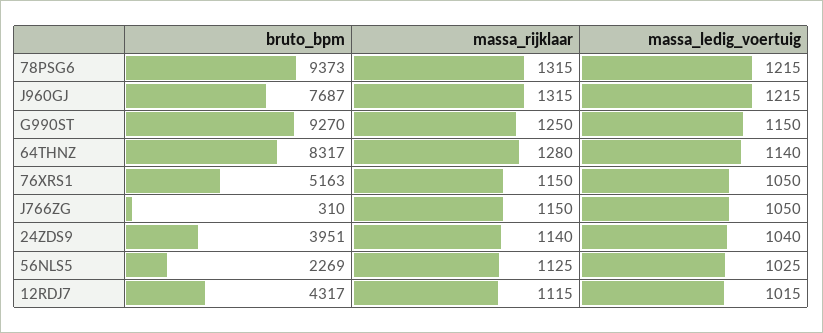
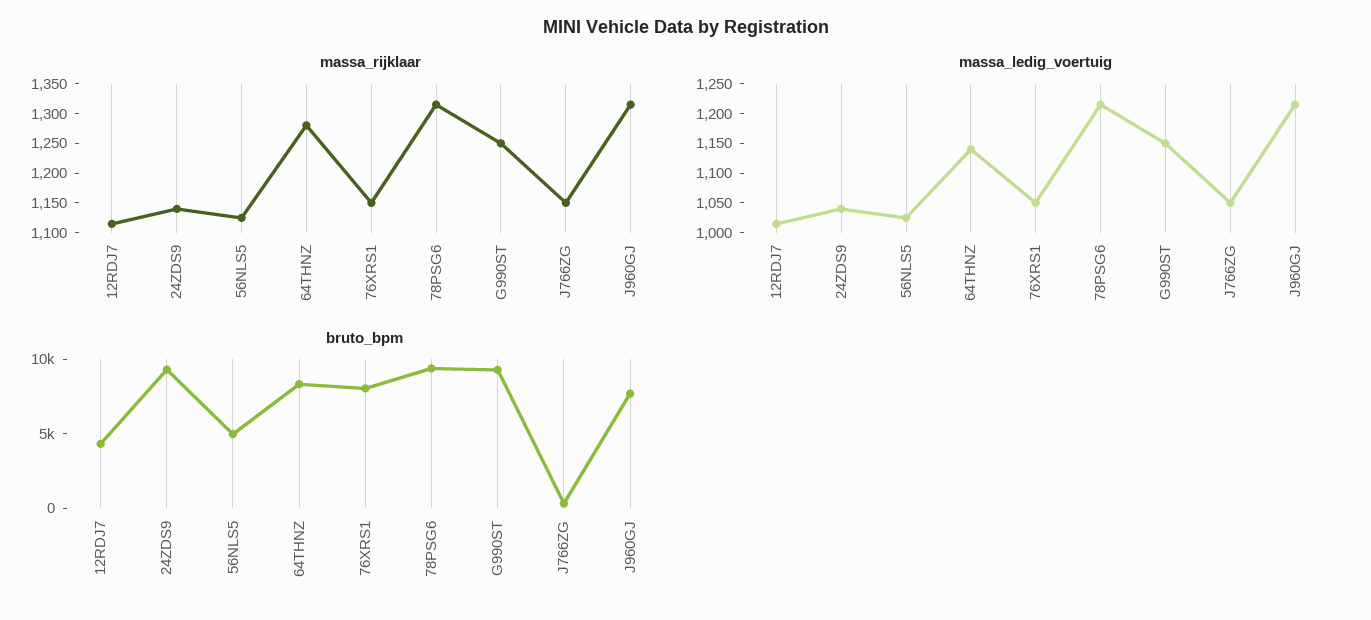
  {
    "bruto_bpm": {
      "78PSG6": 9373,
      "J960GJ": 7687,
      "G990ST": 9270,
      "64THNZ": 8317,
-     "76XRS1": 5163,
+     "76XRS1": 8000,
      "J766ZG": 310,
-     "24ZDS9": 3951,
+     "24ZDS9": 9000,
-     "56NLS5": 2269,
+     "56NLS5": 5000,
      "12RDJ7": 4317
    },
    "massa_rijklaar": {
      "78PSG6": 1315,
      "J960GJ": 1315,
      "G990ST": 1250,
      "64THNZ": 1280,
      "76XRS1": 1150,
      "J766ZG": 1150,
      "24ZDS9": 1140,
      "56NLS5": 1125,
      "12RDJ7": 1115
    },
    "massa_ledig_voertuig": {
      "78PSG6": 1215,
      "J960GJ": 1215,
      "G990ST": 1150,
      "64THNZ": 1140,
      "76XRS1": 1050,
      "J766ZG": 1050,
      "24ZDS9": 1040,
      "56NLS5": 1025,
      "12RDJ7": 1015
    }
  }

